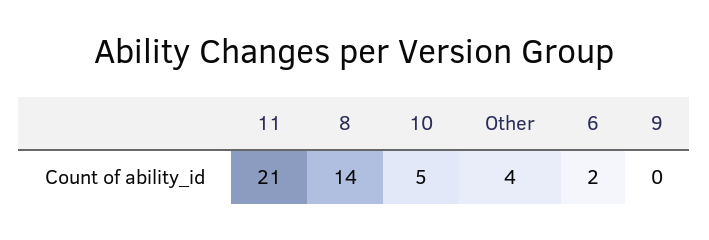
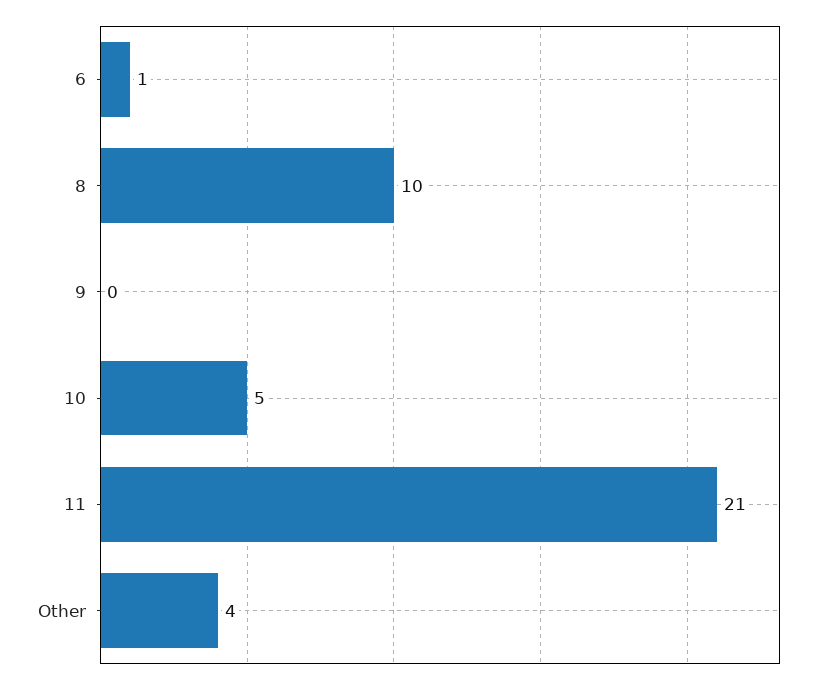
  {
    "11": 21,
-   "8": 14,
+   "8": 10,
    "10": 5,
    "Other": 4,
-   "6": 2,
+   "6": 1,
    "9": 0
  }

